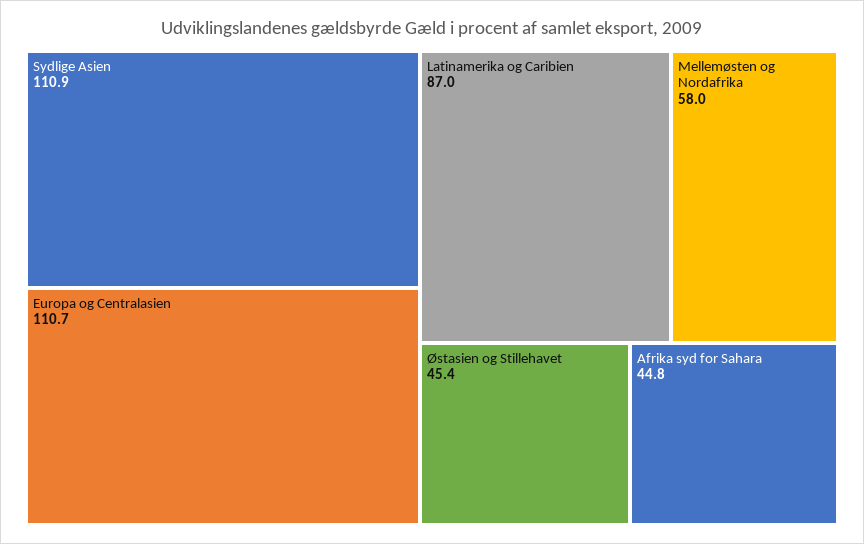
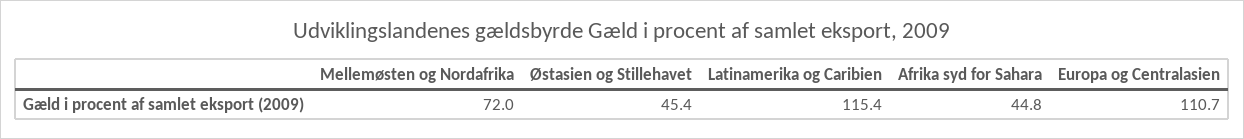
  {
-   "Sydlige Asien": 110.9,
    "Europa og Centralasien": 110.7,
-   "Latinamerika og Caribien": 87,
+   "Latinamerika og Caribien": 115.4,
-   "Mellemøsten og Nordafrika": 58,
+   "Mellemøsten og Nordafrika": 72,
    "Østasien og Stillehavet": 45.4,
    "Afrika syd for Sahara": 44.8
  }

